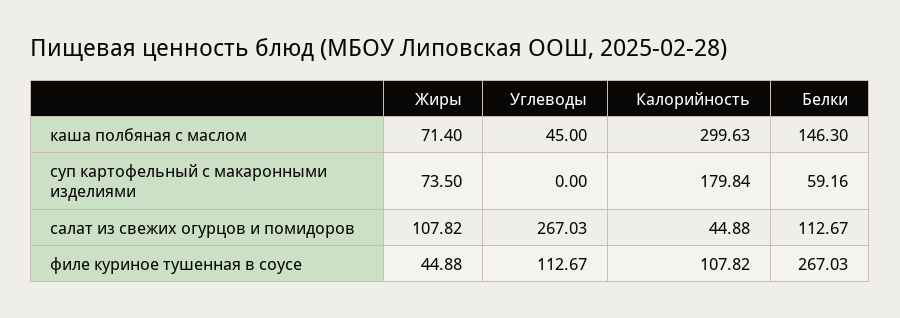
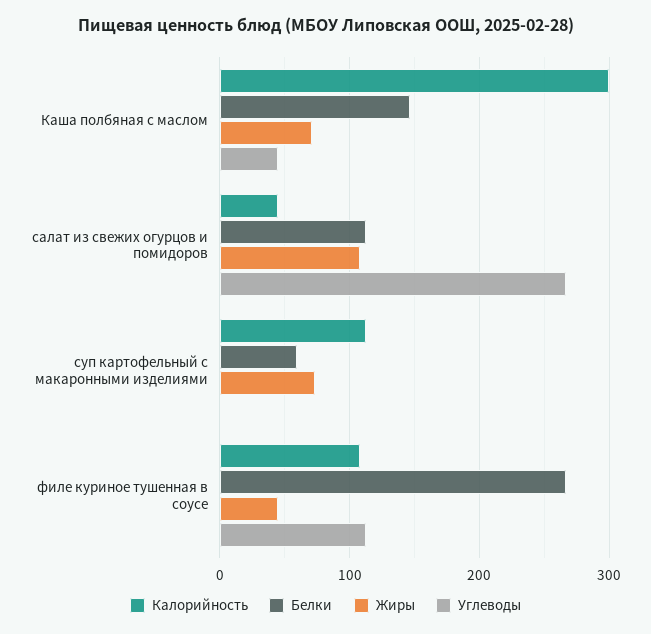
  {
    "Жиры": {
      "каша полбяная с маслом": 71.4,
      "суп картофельный с макаронными изделиями": 73.5,
      "салат из свежих огурцов и помидоров": 107.82,
      "филе куриное тушенная в соусе": 44.88
    },
    "Углеводы": {
      "каша полбяная с маслом": 45,
      "суп картофельный с макаронными изделиями": 0,
      "салат из свежих огурцов и помидоров": 267.03,
      "филе куриное тушенная в соусе": 112.67
    },
    "Калорийность": {
      "каша полбяная с маслом": 299.63,
-     "суп картофельный с макаронными изделиями": 179.84,
+     "суп картофельный с макаронными изделиями": 110,
      "салат из свежих огурцов и помидоров": 44.88,
      "филе куриное тушенная в соусе": 107.82
    },
    "Белки": {
      "каша полбяная с маслом": 146.3,
      "суп картофельный с макаронными изделиями": 59.16,
      "салат из свежих огурцов и помидоров": 112.67,
      "филе куриное тушенная в соусе": 267.03
    }
  }

